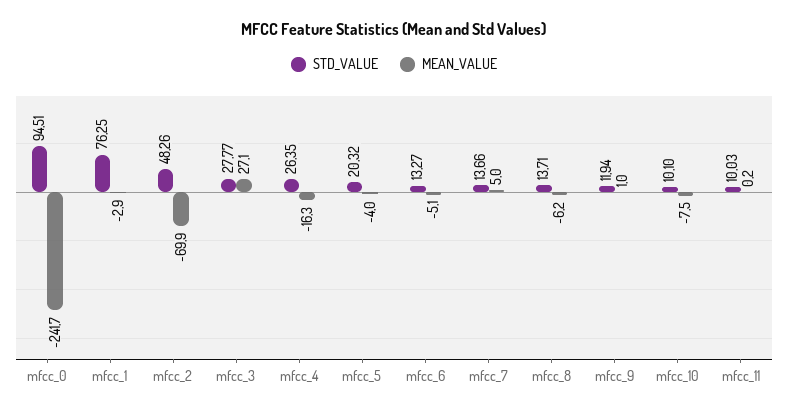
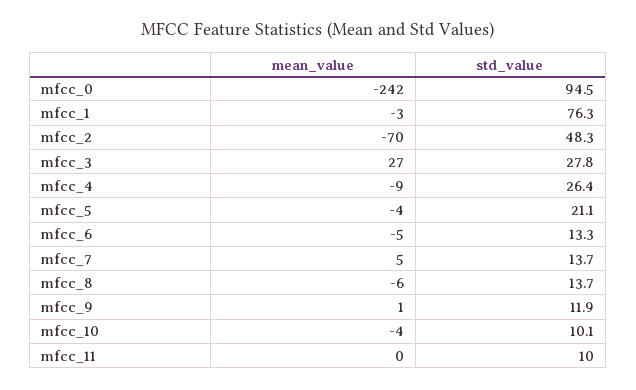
  {
    "STD_VALUE": {
      "mfcc_0": 94.51,
      "mfcc_1": 76.25,
      "mfcc_2": 48.26,
      "mfcc_3": 27.77,
      "mfcc_4": 26.35,
-     "mfcc_5": 20.32,
+     "mfcc_5": 21.1,
      "mfcc_6": 13.27,
      "mfcc_7": 13.66,
      "mfcc_8": 13.71,
      "mfcc_9": 11.94,
      "mfcc_10": 10.1,
      "mfcc_11": 10.03
    },
    "MEAN_VALUE": {
      "mfcc_0": -241.7,
      "mfcc_1": -2.9,
      "mfcc_2": -69.9,
      "mfcc_3": 27.1,
-     "mfcc_4": -16.3,
+     "mfcc_4": -9,
      "mfcc_5": -4,
      "mfcc_6": -5.1,
      "mfcc_7": 5,
      "mfcc_8": -6.2,
      "mfcc_9": 1,
-     "mfcc_10": -7.5,
+     "mfcc_10": -4,
      "mfcc_11": 0.2
    }
  }

